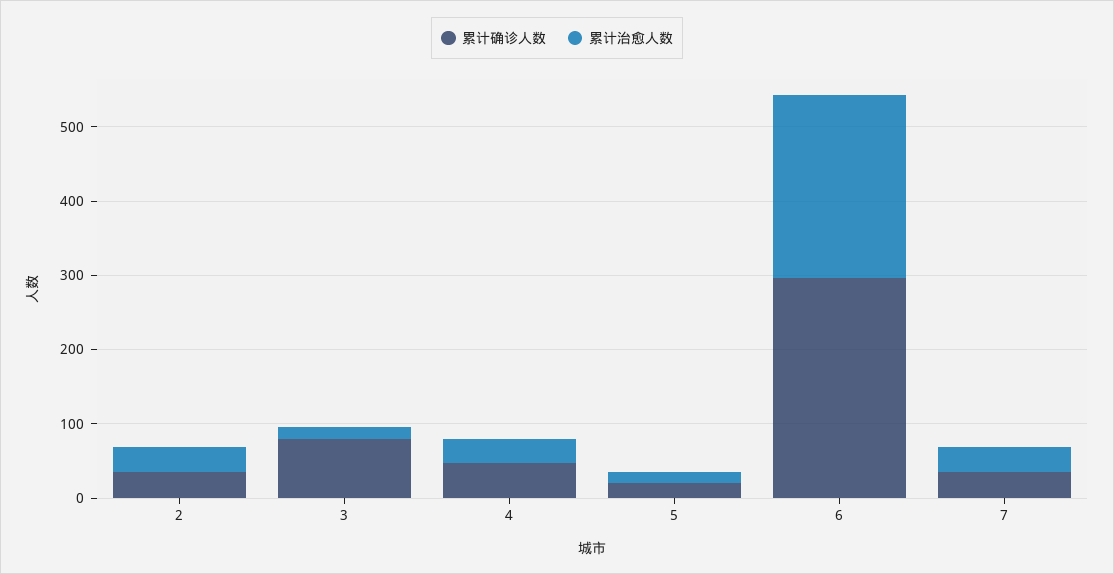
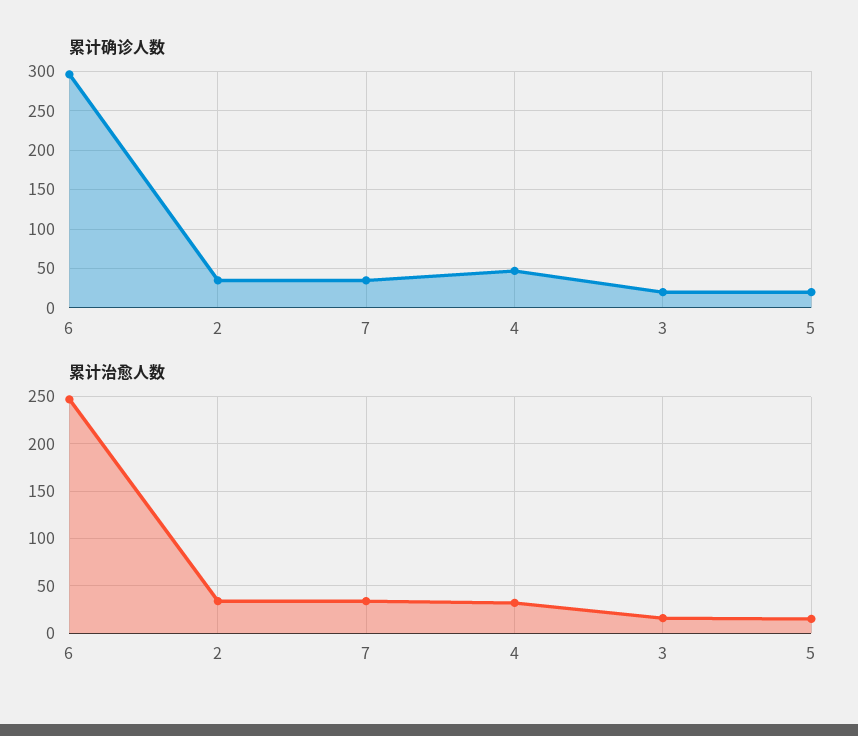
  {
    "累计确诊人数": {
      "2": 40,
-     "3": 80,
+     "3": 20,
      "4": 50,
      "5": 20,
      "6": 300,
      "7": 40
    },
    "累计治愈人数": {
      "2": 30,
      "3": 20,
      "4": 30,
      "5": 20,
      "6": 250,
      "7": 30
    }
  }

